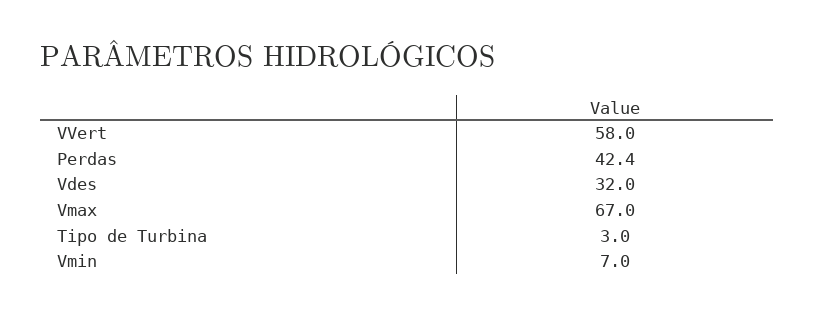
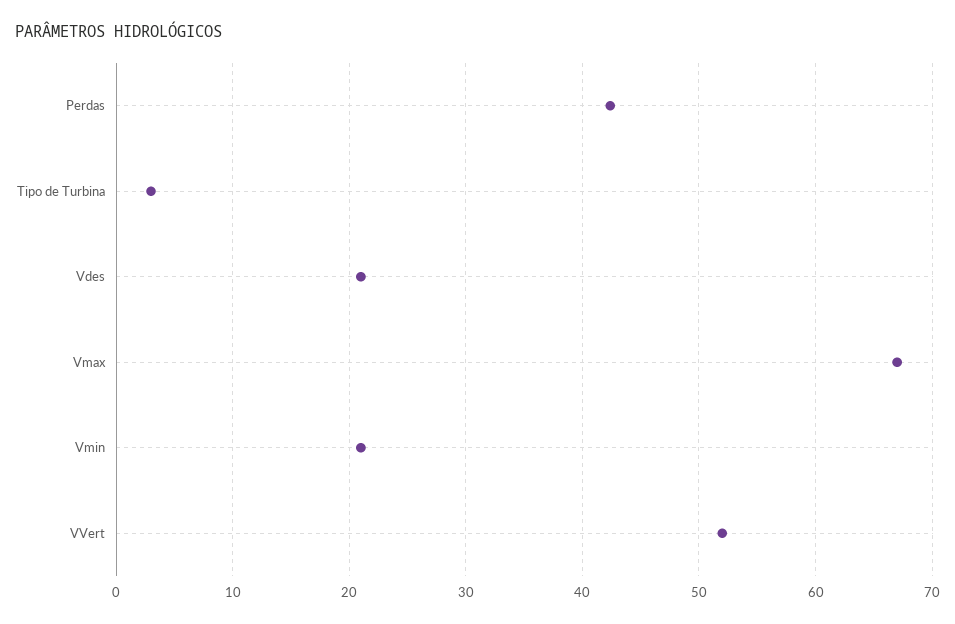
  {
-   "VVert": 58,
+   "VVert": 52,
    "Perdas": 42.4,
-   "Vdes": 32,
+   "Vdes": 21,
    "Vmax": 67,
    "Tipo de Turbina": 3,
-   "Vmin": 7
+   "Vmin": 21
  }

